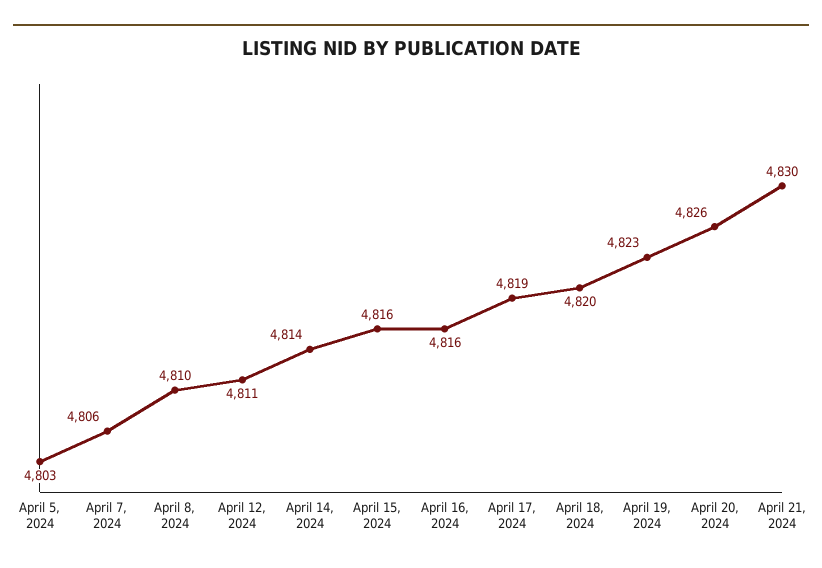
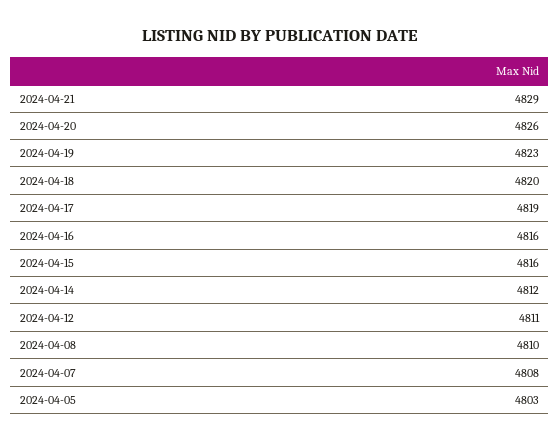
  {
    "April 5, 2024": 4803,
-   "April 7, 2024": 4806,
+   "April 7, 2024": 4808,
    "April 8, 2024": 4810,
    "April 12, 2024": 4811,
-   "April 14, 2024": 4814,
+   "April 14, 2024": 4812,
    "April 15, 2024": 4816,
    "April 16, 2024": 4816,
    "April 17, 2024": 4819,
    "April 18, 2024": 4820,
    "April 19, 2024": 4823,
    "April 20, 2024": 4826,
-   "April 21, 2024": 4830
+   "April 21, 2024": 4829
  }

